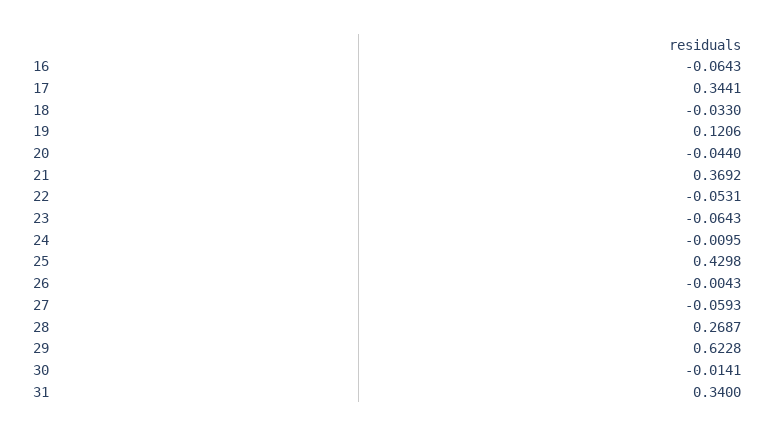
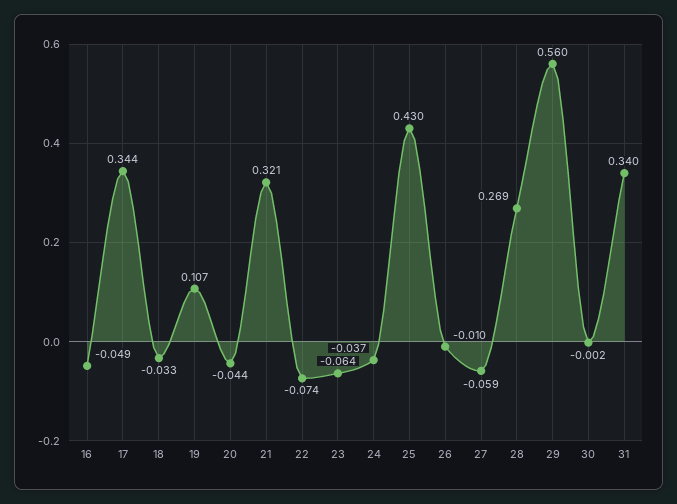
  {
-   "16": -0.0643,
+   "16": -0.049,
    "17": 0.3441,
    "18": -0.033,
-   "19": 0.1206,
+   "19": 0.107,
    "20": -0.044,
-   "21": 0.3692,
+   "21": 0.321,
-   "22": -0.0531,
+   "22": -0.074,
    "23": -0.0643,
-   "24": -0.0095,
+   "24": -0.037,
    "25": 0.4298,
-   "26": -0.0043,
+   "26": -0.01,
    "27": -0.0593,
    "28": 0.2687,
-   "29": 0.6228,
+   "29": 0.56,
-   "30": -0.0141,
+   "30": -0.002,
    "31": 0.34
  }

